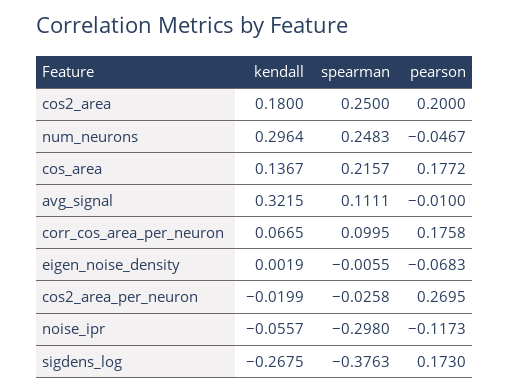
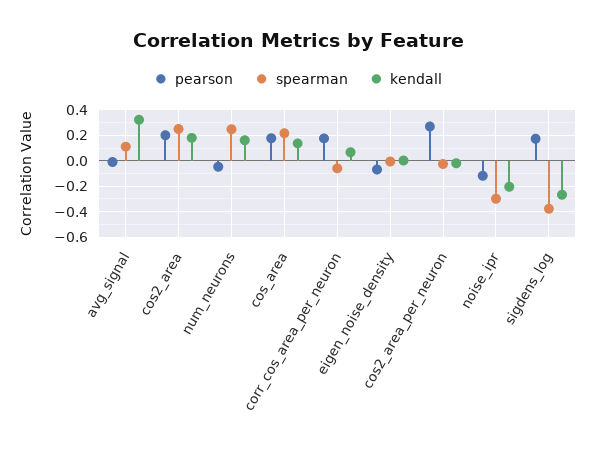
  {
    "kendall": {
      "cos2_area": 0.18,
-     "num_neurons": 0.2964,
+     "num_neurons": 0.15,
      "cos_area": 0.1367,
      "avg_signal": 0.3215,
      "corr_cos_area_per_neuron": 0.0665,
      "eigen_noise_density": 0.0019,
      "cos2_area_per_neuron": -0.0199,
-     "noise_ipr": -0.0557,
+     "noise_ipr": -0.2,
      "sigdens_log": -0.2675
    },
    "spearman": {
      "cos2_area": 0.25,
      "num_neurons": 0.2483,
      "cos_area": 0.2157,
      "avg_signal": 0.1111,
-     "corr_cos_area_per_neuron": 0.0995,
+     "corr_cos_area_per_neuron": -0.05,
      "eigen_noise_density": -0.0055,
      "cos2_area_per_neuron": -0.0258,
      "noise_ipr": -0.298,
      "sigdens_log": -0.3763
    },
    "pearson": {
      "cos2_area": 0.2,
      "num_neurons": -0.0467,
      "cos_area": 0.1772,
      "avg_signal": -0.01,
      "corr_cos_area_per_neuron": 0.1758,
      "eigen_noise_density": -0.0683,
      "cos2_area_per_neuron": 0.2695,
      "noise_ipr": -0.1173,
      "sigdens_log": 0.173
    }
  }

